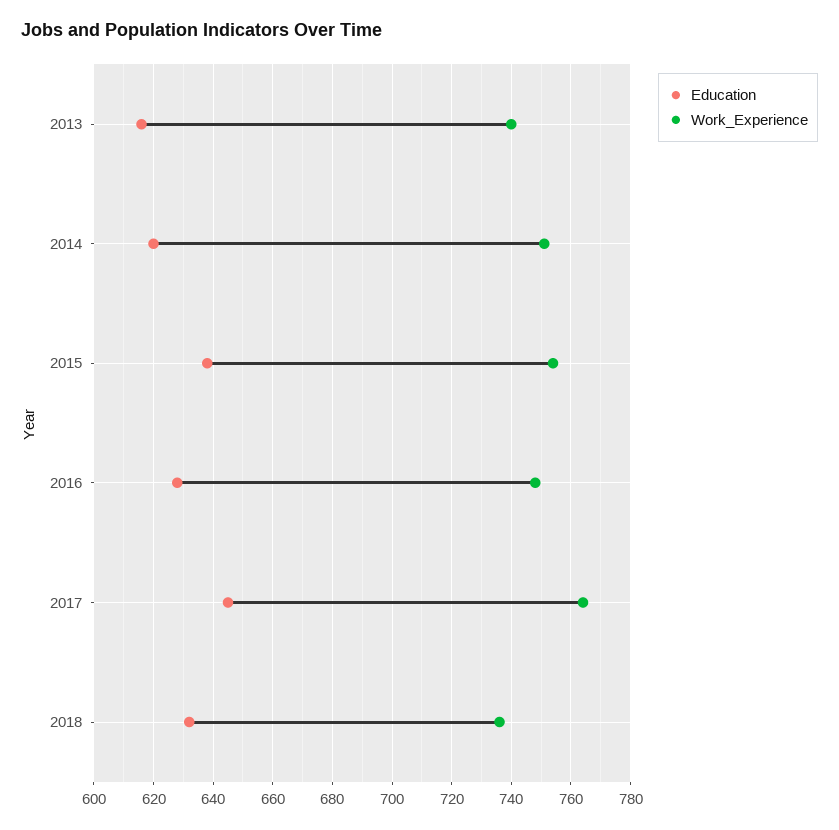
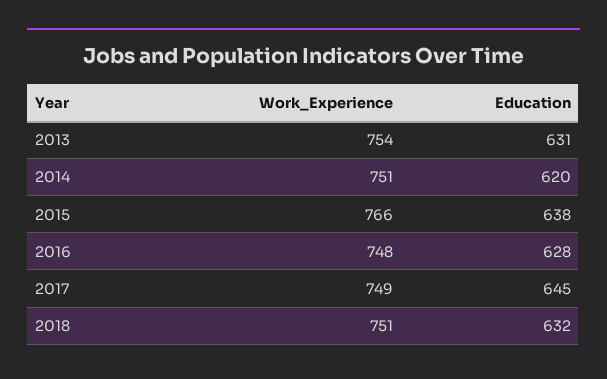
  {
    "Education": {
-     "2013": 615,
+     "2013": 631,
      "2014": 620,
      "2015": 638,
      "2016": 628,
      "2017": 645,
      "2018": 632
    },
    "Work_Experience": {
-     "2013": 740,
+     "2013": 754,
      "2014": 751,
-     "2015": 755,
+     "2015": 766,
      "2016": 748,
-     "2017": 765,
+     "2017": 749,
-     "2018": 735
+     "2018": 751
    }
  }

